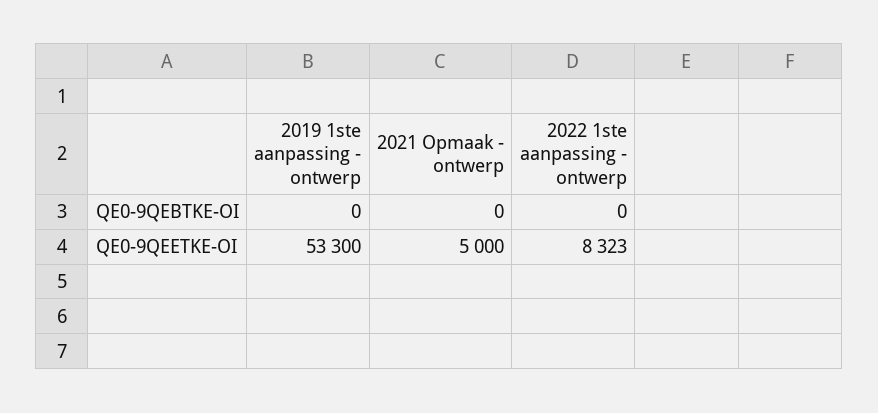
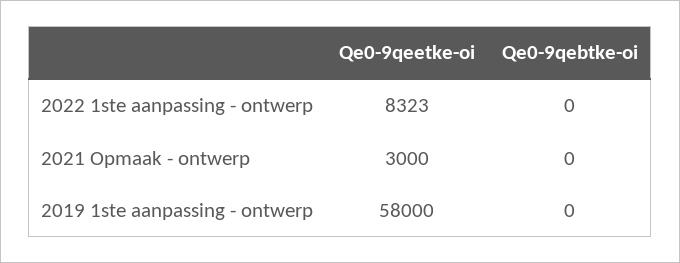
  {
    "2019 1ste aanpassing - ontwerp": {
      "QE0-9QEBTKE-OI": 0,
-     "QE0-9QEETKE-OI": 53300
+     "QE0-9QEETKE-OI": 58000
    },
    "2021 Opmaak - ontwerp": {
      "QE0-9QEBTKE-OI": 0,
-     "QE0-9QEETKE-OI": 5000
+     "QE0-9QEETKE-OI": 3000
    },
    "2022 1ste aanpassing - ontwerp": {
      "QE0-9QEBTKE-OI": 0,
      "QE0-9QEETKE-OI": 8323
    }
  }

